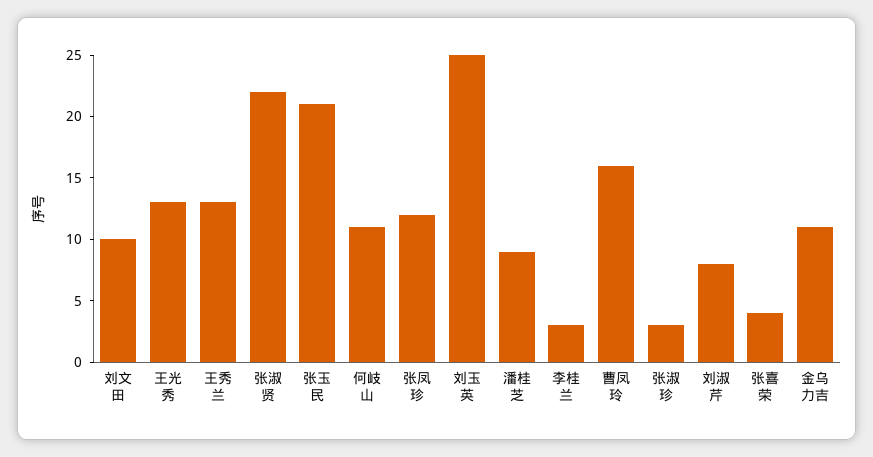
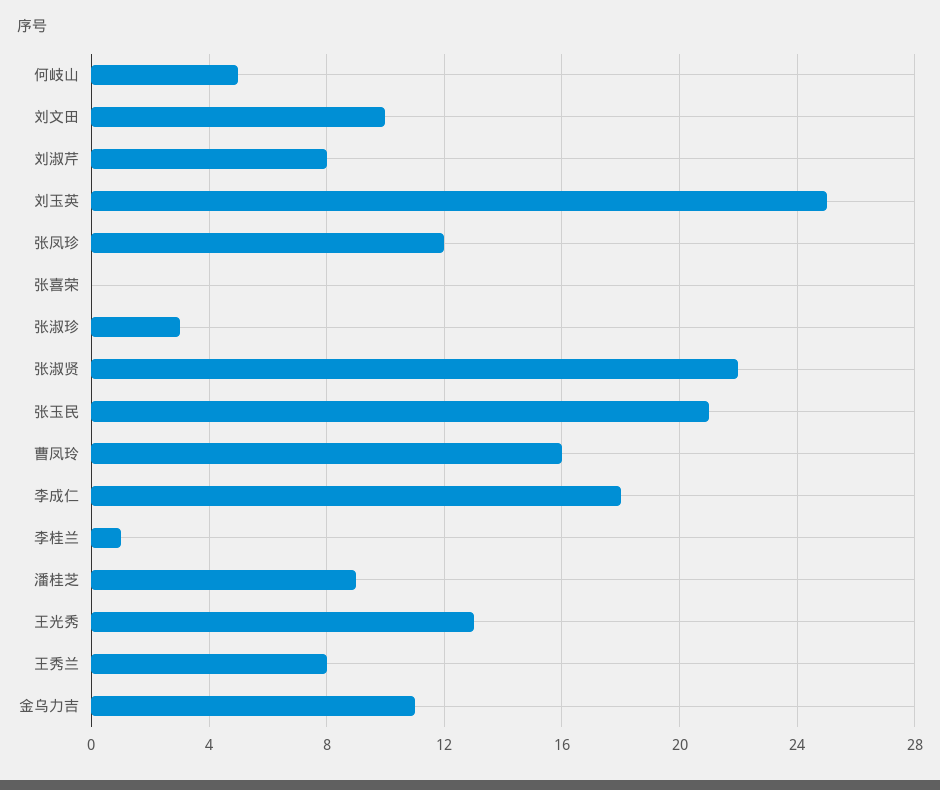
  {
    "刘文田": 10,
    "王光秀": 13,
-   "王秀兰": 13,
+   "王秀兰": 8,
    "张淑贤": 22,
    "张玉民": 21,
-   "何岐山": 11,
+   "何岐山": 5,
    "张凤珍": 12,
    "刘玉英": 25,
    "潘桂芝": 9,
-   "李桂兰": 3,
+   "李桂兰": 1,
    "曹凤玲": 16,
    "张淑珍": 3,
    "刘淑芹": 8,
-   "张喜荣": 4,
+   "张喜荣": 0,
-   "金乌力吉": 11
+   "金乌力吉": 11,
+   "李成仁": 18
  }

